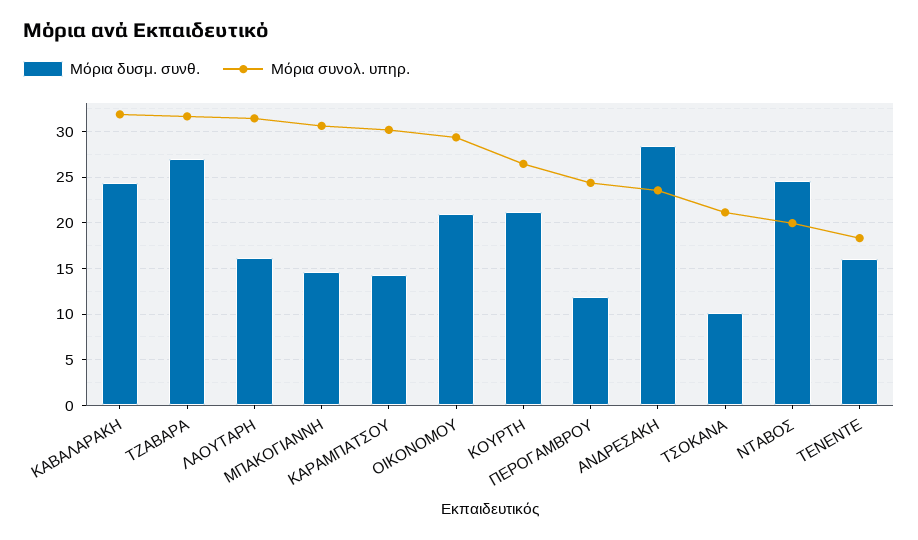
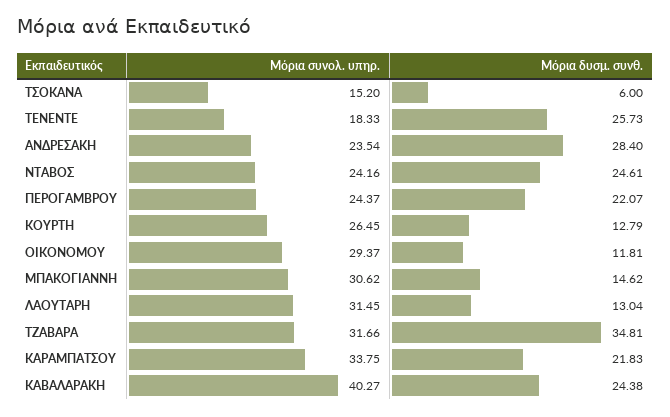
  {
    "Μόρια δυσμ. συνθ.": {
      "ΚΑΒΑΛΑΡΑΚΗ": 24.38,
-     "ΤΖΑΒΑΡΑ": 27,
+     "ΤΖΑΒΑΡΑ": 34.81,
-     "ΛΑΟΥΤΑΡΗ": 16,
+     "ΛΑΟΥΤΑΡΗ": 13.04,
      "ΜΠΑΚΟΓΙΑΝΝΗ": 14.62,
-     "ΚΑΡΑΜΠΑΤΣΟΥ": 14,
+     "ΚΑΡΑΜΠΑΤΣΟΥ": 21.83,
-     "ΟΙΚΟΝΟΜΟΥ": 21,
+     "ΟΙΚΟΝΟΜΟΥ": 11.81,
-     "ΚΟΥΡΤΗ": 21,
+     "ΚΟΥΡΤΗ": 12.79,
-     "ΠΕΡΟΓΑΜΒΡΟΥ": 12,
+     "ΠΕΡΟΓΑΜΒΡΟΥ": 22.07,
      "ΑΝΔΡΕΣΑΚΗ": 28.4,
-     "ΤΣΟΚΑΝΑ": 10,
+     "ΤΣΟΚΑΝΑ": 6,
      "ΝΤΑΒΟΣ": 24.61,
-     "ΤΕΝΕΝΤΕ": 16
+     "ΤΕΝΕΝΤΕ": 25.73
    },
    "Μόρια συνολ. υπηρ.": {
-     "ΚΑΒΑΛΑΡΑΚΗ": 32,
+     "ΚΑΒΑΛΑΡΑΚΗ": 40.27,
      "ΤΖΑΒΑΡΑ": 31.66,
      "ΛΑΟΥΤΑΡΗ": 31.45,
      "ΜΠΑΚΟΓΙΑΝΝΗ": 30.62,
-     "ΚΑΡΑΜΠΑΤΣΟΥ": 30,
+     "ΚΑΡΑΜΠΑΤΣΟΥ": 33.75,
      "ΟΙΚΟΝΟΜΟΥ": 29.37,
      "ΚΟΥΡΤΗ": 26.45,
      "ΠΕΡΟΓΑΜΒΡΟΥ": 24.37,
      "ΑΝΔΡΕΣΑΚΗ": 23.54,
-     "ΤΣΟΚΑΝΑ": 21,
+     "ΤΣΟΚΑΝΑ": 15.2,
-     "ΝΤΑΒΟΣ": 20,
+     "ΝΤΑΒΟΣ": 24.16,
      "ΤΕΝΕΝΤΕ": 18.33
    }
  }

